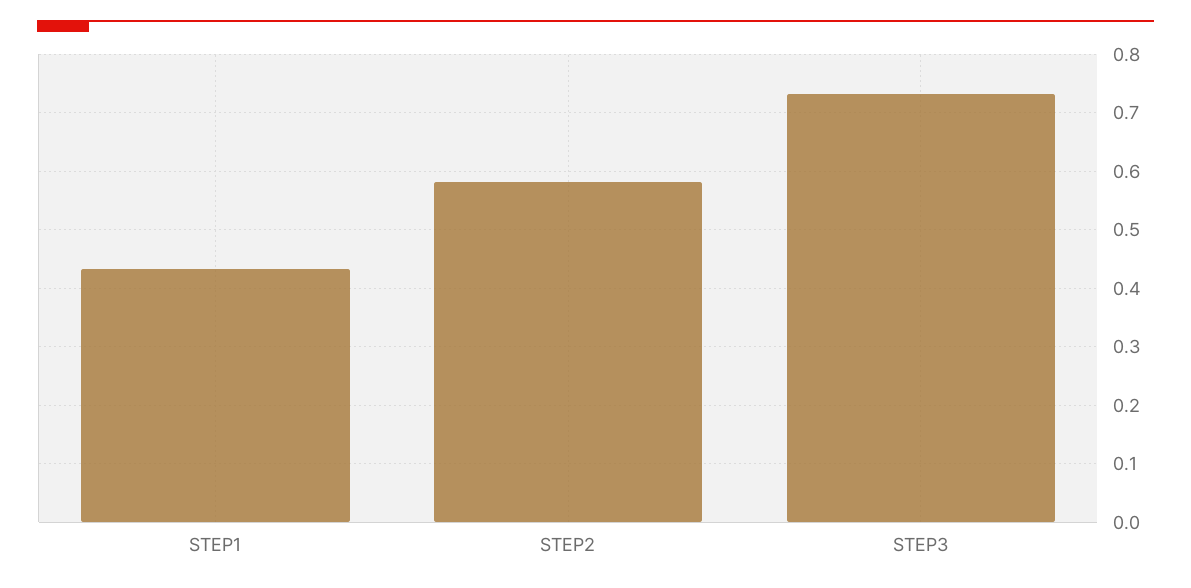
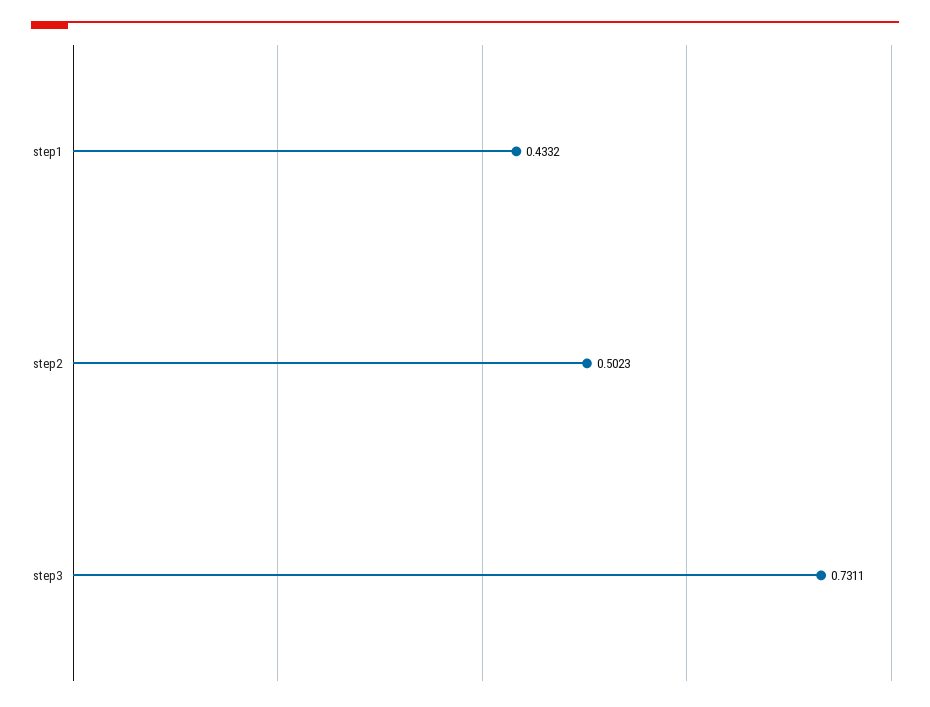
  {
    "STEP1": 0.4332,
-   "STEP2": 0.58,
+   "STEP2": 0.5023,
    "STEP3": 0.7311
  }

